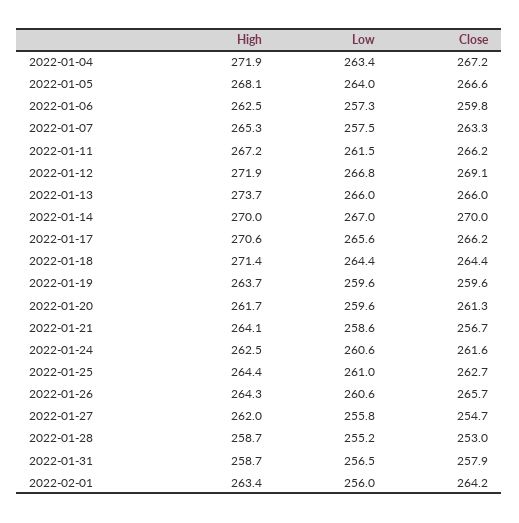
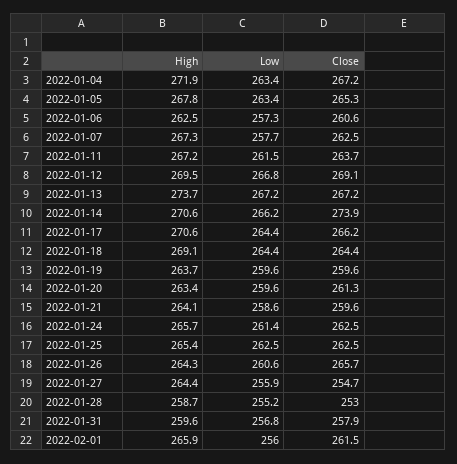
  {
    "High": {
      "2022-01-04": 271.9,
-     "2022-01-05": 268.1,
+     "2022-01-05": 267.8,
      "2022-01-06": 262.5,
-     "2022-01-07": 265.3,
+     "2022-01-07": 267.3,
      "2022-01-11": 267.2,
-     "2022-01-12": 271.9,
+     "2022-01-12": 269.5,
      "2022-01-13": 273.7,
-     "2022-01-14": 270,
+     "2022-01-14": 270.6,
      "2022-01-17": 270.6,
-     "2022-01-18": 271.4,
+     "2022-01-18": 269.1,
      "2022-01-19": 263.7,
-     "2022-01-20": 261.7,
+     "2022-01-20": 263.4,
      "2022-01-21": 264.1,
-     "2022-01-24": 262.5,
+     "2022-01-24": 265.7,
-     "2022-01-25": 264.4,
+     "2022-01-25": 265.4,
      "2022-01-26": 264.3,
-     "2022-01-27": 262,
+     "2022-01-27": 264.4,
      "2022-01-28": 258.7,
-     "2022-01-31": 258.7,
+     "2022-01-31": 259.6,
-     "2022-02-01": 263.4
+     "2022-02-01": 265.9
    },
    "Low": {
      "2022-01-04": 263.4,
-     "2022-01-05": 264,
+     "2022-01-05": 263.4,
      "2022-01-06": 257.3,
-     "2022-01-07": 257.5,
+     "2022-01-07": 257.7,
      "2022-01-11": 261.5,
      "2022-01-12": 266.8,
-     "2022-01-13": 266,
+     "2022-01-13": 267.2,
-     "2022-01-14": 267,
+     "2022-01-14": 266.2,
-     "2022-01-17": 265.6,
+     "2022-01-17": 264.4,
      "2022-01-18": 264.4,
      "2022-01-19": 259.6,
      "2022-01-20": 259.6,
      "2022-01-21": 258.6,
-     "2022-01-24": 260.6,
+     "2022-01-24": 261.4,
-     "2022-01-25": 261,
+     "2022-01-25": 262.5,
      "2022-01-26": 260.6,
-     "2022-01-27": 255.8,
+     "2022-01-27": 255.9,
      "2022-01-28": 255.2,
-     "2022-01-31": 256.5,
+     "2022-01-31": 256.8,
      "2022-02-01": 256
    },
    "Close": {
      "2022-01-04": 267.2,
-     "2022-01-05": 266.6,
+     "2022-01-05": 265.3,
-     "2022-01-06": 259.8,
+     "2022-01-06": 260.6,
-     "2022-01-07": 263.3,
+     "2022-01-07": 262.5,
-     "2022-01-11": 266.2,
+     "2022-01-11": 263.7,
      "2022-01-12": 269.1,
-     "2022-01-13": 266,
+     "2022-01-13": 267.2,
-     "2022-01-14": 270,
+     "2022-01-14": 273.9,
      "2022-01-17": 266.2,
      "2022-01-18": 264.4,
      "2022-01-19": 259.6,
      "2022-01-20": 261.3,
-     "2022-01-21": 256.7,
+     "2022-01-21": 259.6,
-     "2022-01-24": 261.6,
+     "2022-01-24": 262.5,
-     "2022-01-25": 262.7,
+     "2022-01-25": 262.5,
      "2022-01-26": 265.7,
      "2022-01-27": 254.7,
      "2022-01-28": 253,
      "2022-01-31": 257.9,
-     "2022-02-01": 264.2
+     "2022-02-01": 261.5
    }
  }

